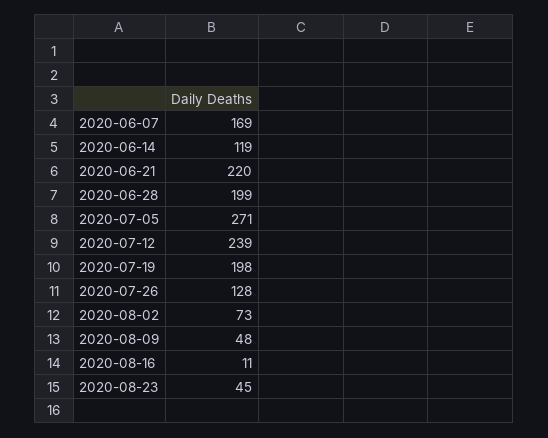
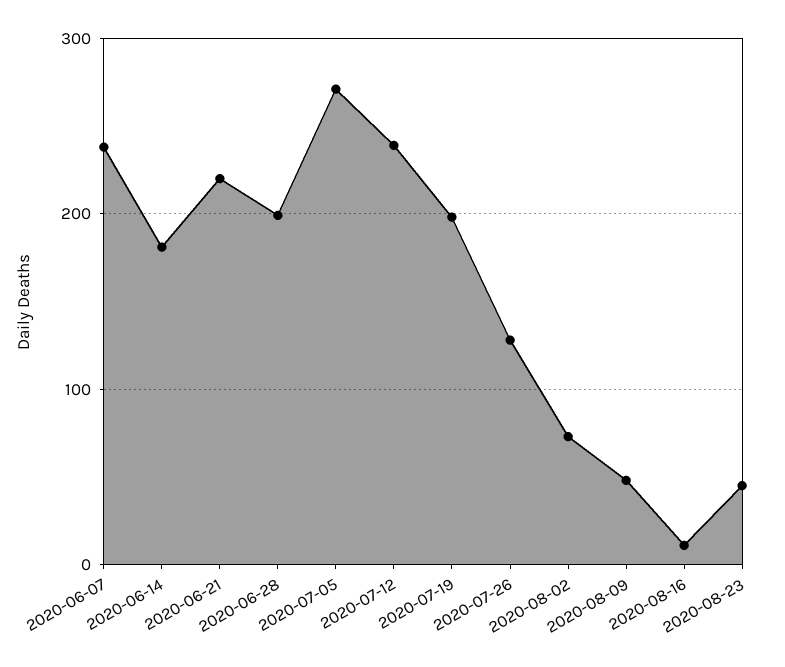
  {
-   "2020-06-07": 169,
+   "2020-06-07": 240,
-   "2020-06-14": 119,
+   "2020-06-14": 180,
    "2020-06-21": 220,
    "2020-06-28": 199,
    "2020-07-05": 271,
    "2020-07-12": 239,
    "2020-07-19": 198,
    "2020-07-26": 128,
    "2020-08-02": 73,
    "2020-08-09": 48,
    "2020-08-16": 11,
    "2020-08-23": 45
  }

